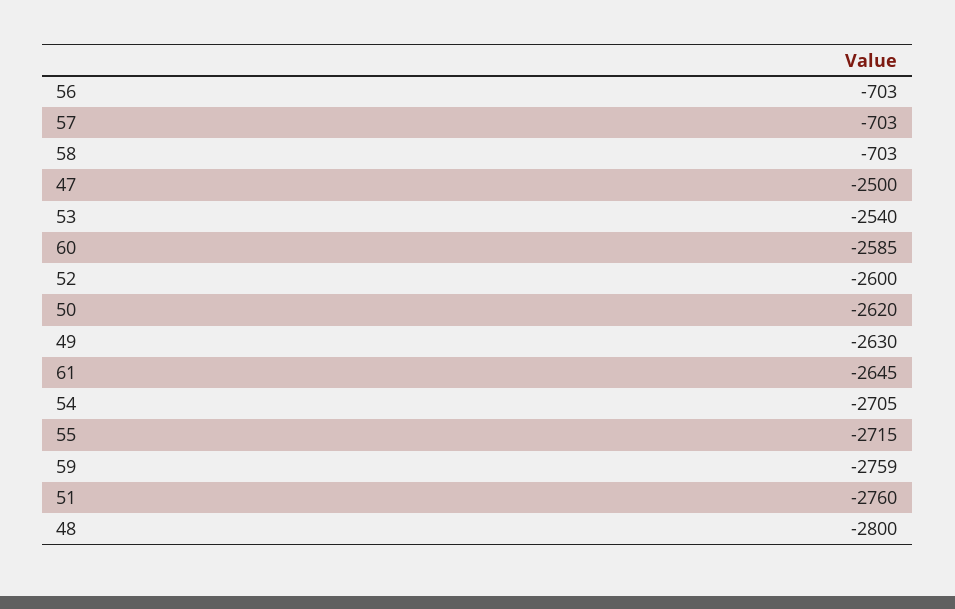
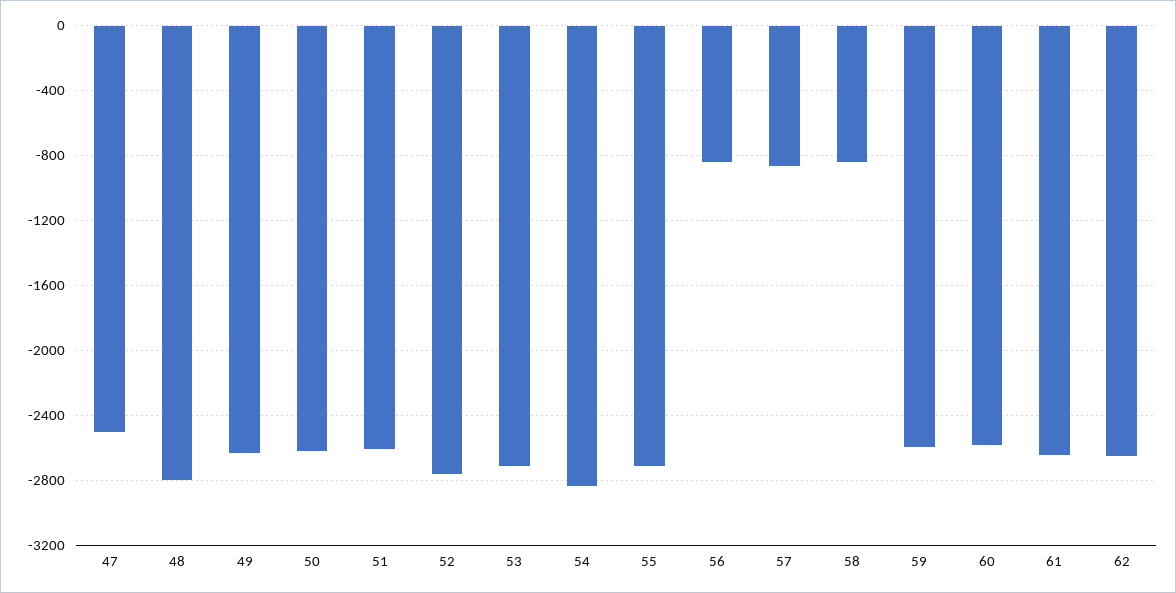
  {
-   "56": -703,
+   "56": -850,
-   "57": -703,
+   "57": -850,
-   "58": -703,
+   "58": -850,
    "47": -2500,
-   "53": -2540,
+   "53": -2700,
    "60": -2585,
-   "52": -2600,
+   "52": -2750,
    "50": -2620,
    "49": -2630,
    "61": -2645,
-   "54": -2705,
+   "54": -2850,
    "55": -2715,
-   "59": -2759,
+   "59": -2600,
-   "51": -2760,
+   "51": -2600,
-   "48": -2800
+   "48": -2800,
+   "62": -2650
  }

